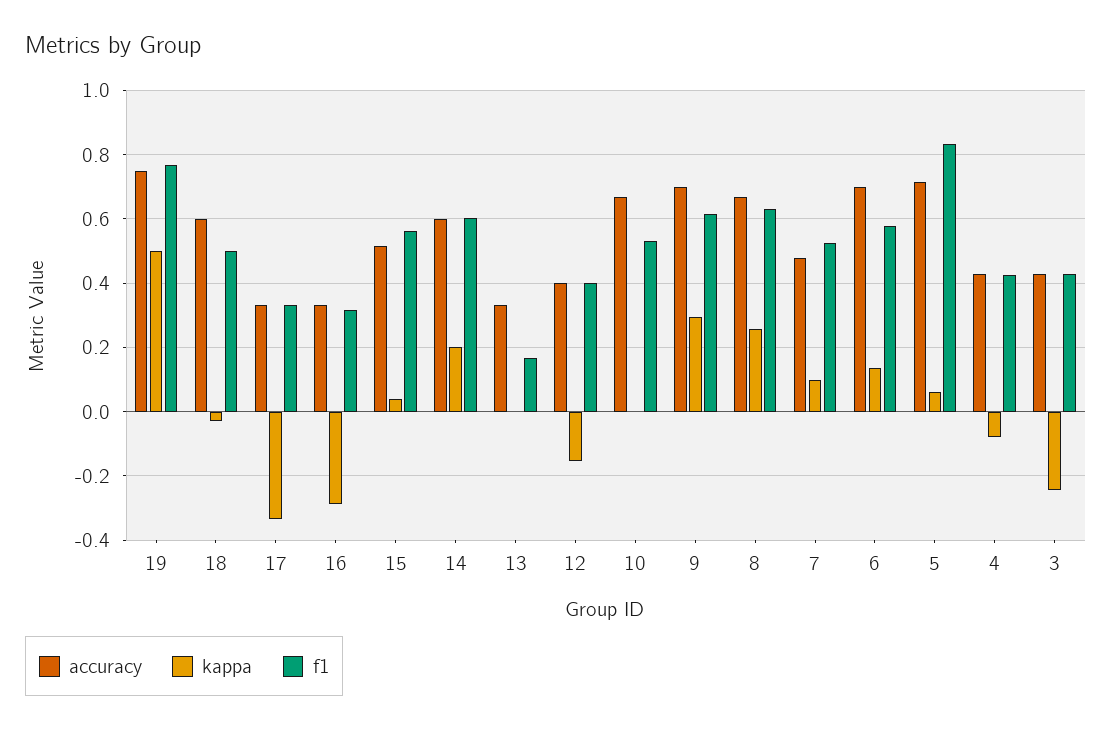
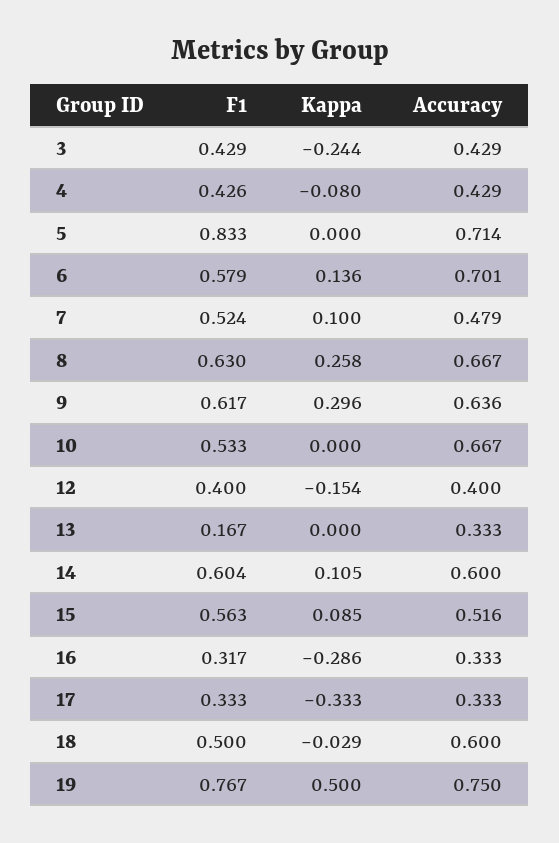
  {
    "accuracy": {
      "19": 0.75,
      "18": 0.6,
      "17": 0.333,
      "16": 0.333,
      "15": 0.516,
      "14": 0.6,
      "13": 0.333,
      "12": 0.4,
      "10": 0.667,
-     "9": 0.7,
+     "9": 0.636,
      "8": 0.667,
      "7": 0.479,
      "6": 0.701,
      "5": 0.714,
      "4": 0.429,
      "3": 0.429
    },
    "kappa": {
      "19": 0.5,
      "18": -0.029,
      "17": -0.333,
      "16": -0.286,
-     "15": 0.04,
+     "15": 0.085,
-     "14": 0.2,
+     "14": 0.105,
      "13": 0,
      "12": -0.154,
      "10": 0,
      "9": 0.296,
      "8": 0.258,
      "7": 0.1,
      "6": 0.136,
-     "5": 0.06,
+     "5": 0,
      "4": -0.08,
      "3": -0.244
    },
    "f1": {
      "19": 0.767,
      "18": 0.5,
      "17": 0.333,
      "16": 0.317,
      "15": 0.563,
      "14": 0.604,
      "13": 0.167,
      "12": 0.4,
      "10": 0.533,
      "9": 0.617,
      "8": 0.63,
      "7": 0.524,
      "6": 0.579,
      "5": 0.833,
      "4": 0.426,
      "3": 0.429
    }
  }

